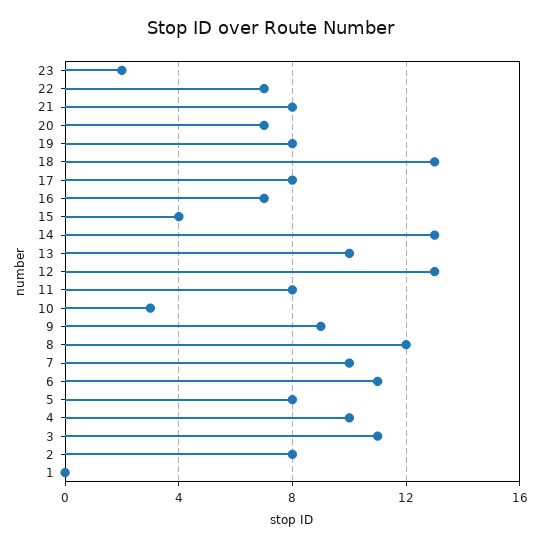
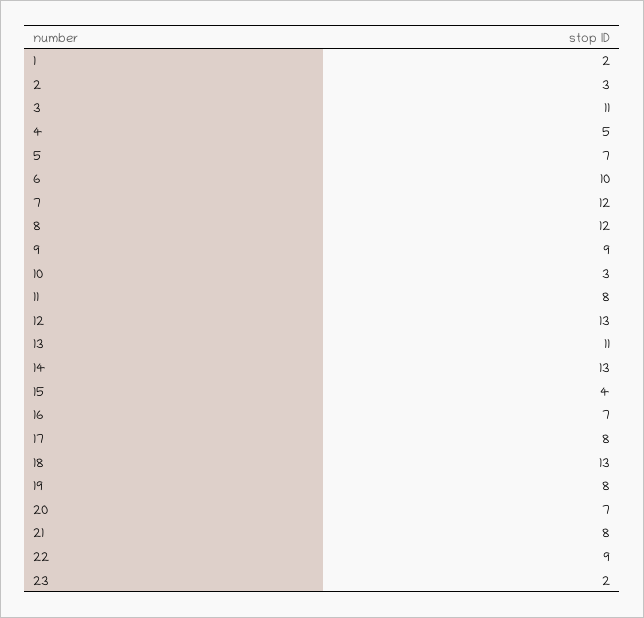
  {
    "23": 2,
-   "22": 7,
+   "22": 9,
    "21": 8,
    "20": 7,
    "19": 8,
    "18": 13,
    "17": 8,
    "16": 7,
    "15": 4,
    "14": 13,
-   "13": 10,
+   "13": 11,
    "12": 13,
    "11": 8,
    "10": 3,
    "9": 9,
    "8": 12,
-   "7": 10,
+   "7": 12,
-   "6": 11,
+   "6": 10,
-   "5": 8,
+   "5": 7,
-   "4": 10,
+   "4": 5,
    "3": 11,
-   "2": 8,
+   "2": 3,
-   "1": 0
+   "1": 2
  }

